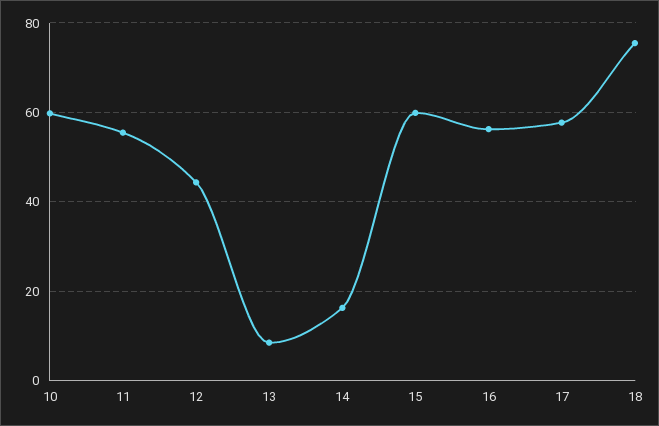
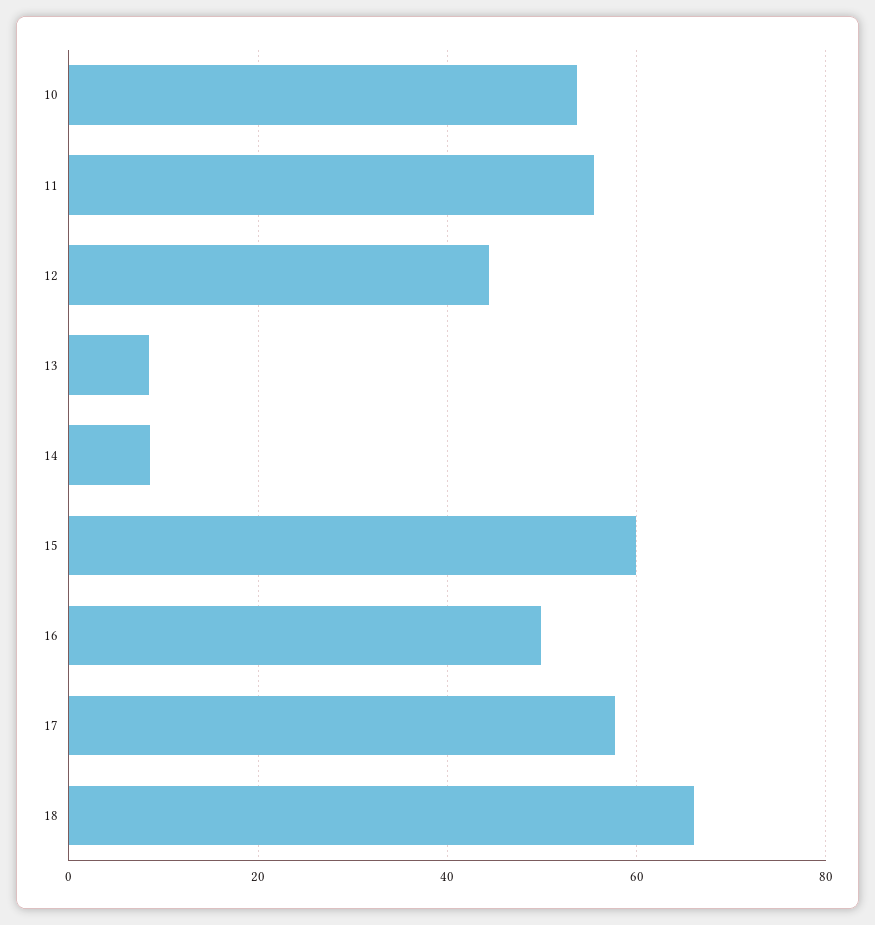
  {
-   "10": 60,
+   "10": 54,
    "11": 56,
    "12": 44,
    "13": 8,
-   "14": 16,
+   "14": 8,
    "15": 60,
-   "16": 56,
+   "16": 50,
    "17": 58,
-   "18": 76
+   "18": 66
  }

